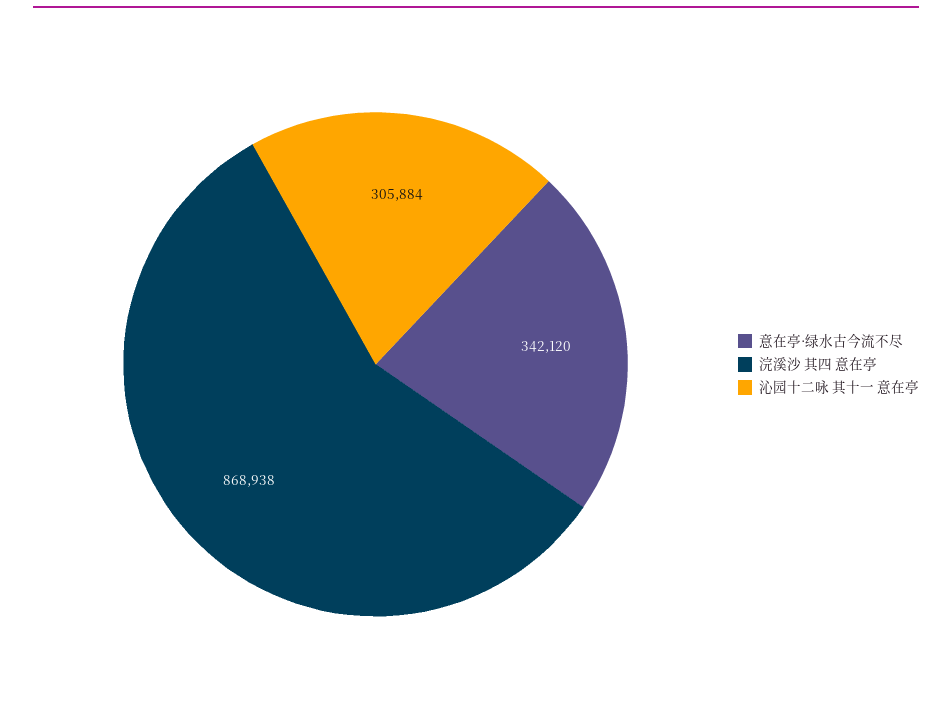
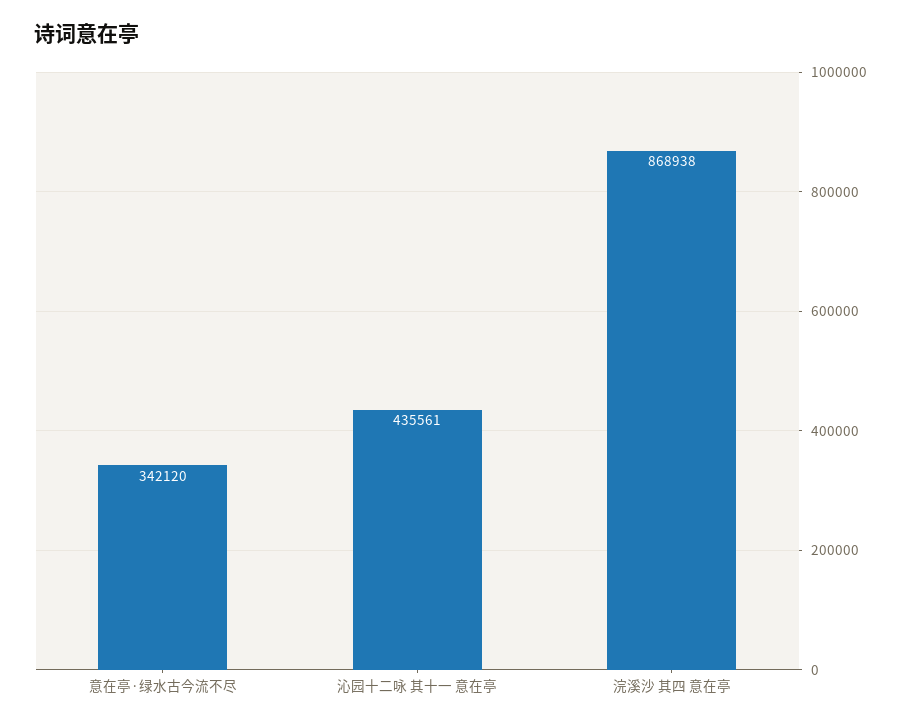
  {
    "意在亭·绿水古今流不尽": 342120,
    "浣溪沙 其四 意在亭": 868938,
-   "沁园十二咏 其十一 意在亭": 305884
+   "沁园十二咏 其十一 意在亭": 435561
  }

